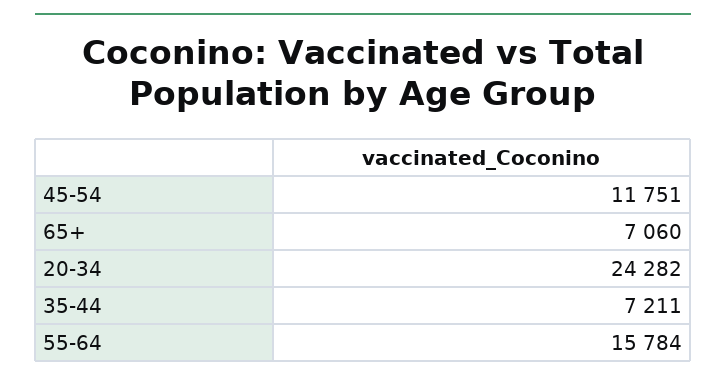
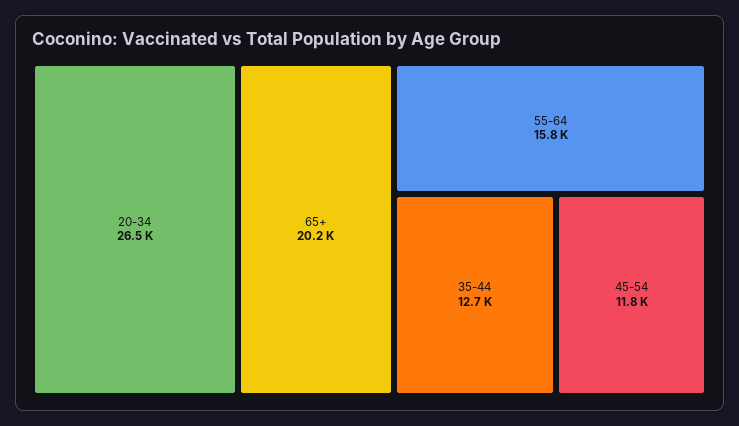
  {
    "45-54": 11751,
-   "65+": 7060,
+   "65+": 20200,
-   "20-34": 24282,
+   "20-34": 26500,
-   "35-44": 7211,
+   "35-44": 12700,
    "55-64": 15784
  }

